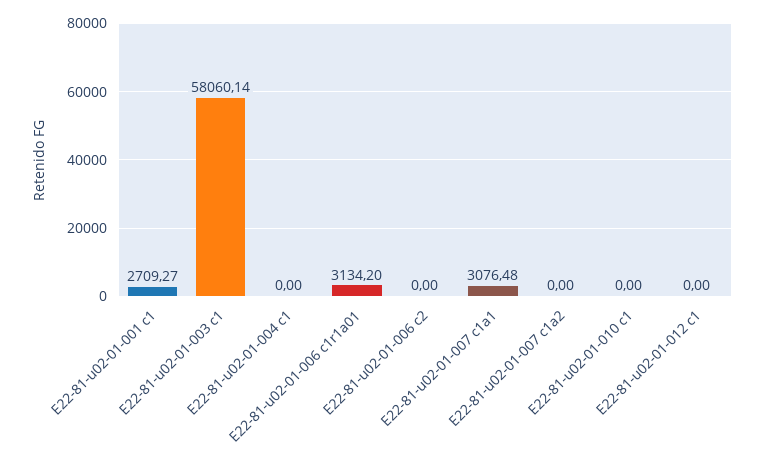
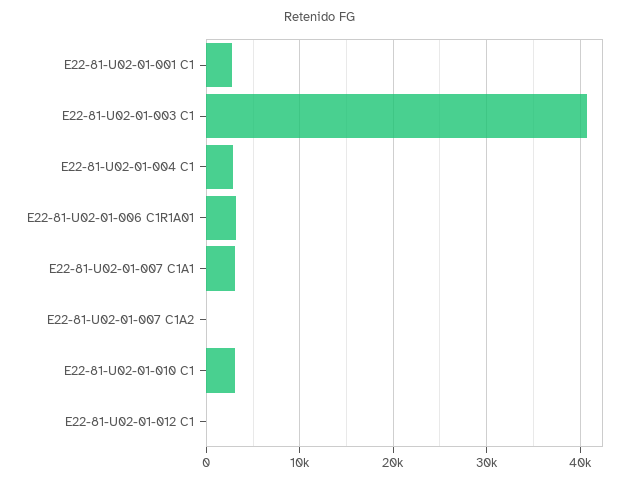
  {
    "E22-81-u02-01-001 c1": 2709.27,
-   "E22-81-u02-01-003 c1": 58060.14,
+   "E22-81-u02-01-003 c1": 41000,
-   "E22-81-u02-01-004 c1": 0,
+   "E22-81-u02-01-004 c1": 3000,
    "E22-81-u02-01-006 c1r1a01": 3134.2,
-   "E22-81-u02-01-006 c2": 0,
    "E22-81-u02-01-007 c1a1": 3076.48,
    "E22-81-u02-01-007 c1a2": 0,
-   "E22-81-u02-01-010 c1": 0,
+   "E22-81-u02-01-010 c1": 3000,
    "E22-81-u02-01-012 c1": 0
  }

